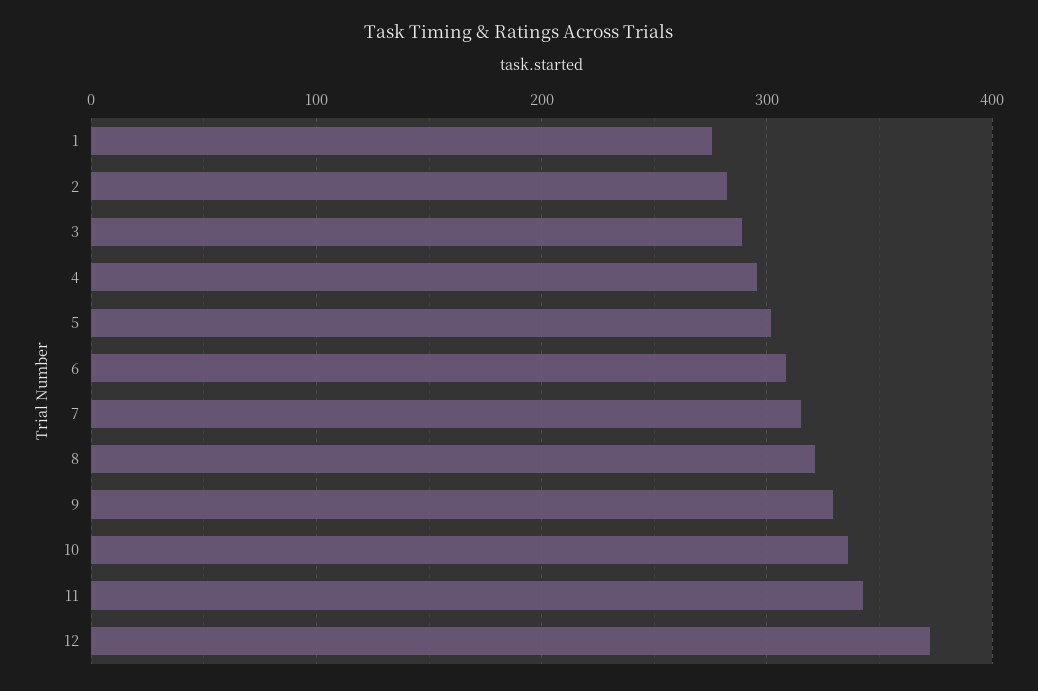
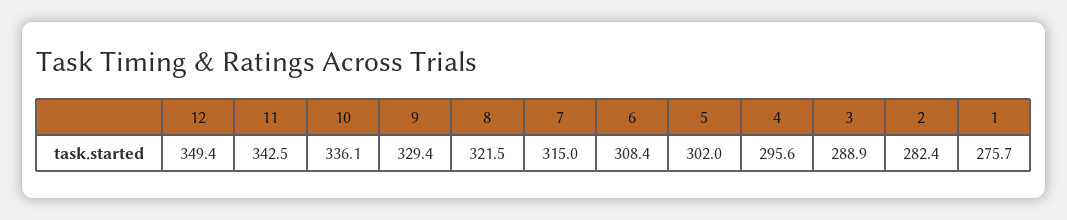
  {
    "1": 275.7,
    "2": 282.4,
    "3": 288.9,
    "4": 295.6,
    "5": 302,
    "6": 308.4,
    "7": 315,
    "8": 321.5,
    "9": 329.4,
    "10": 336.1,
    "11": 342.5,
-   "12": 370
+   "12": 349.4
  }

